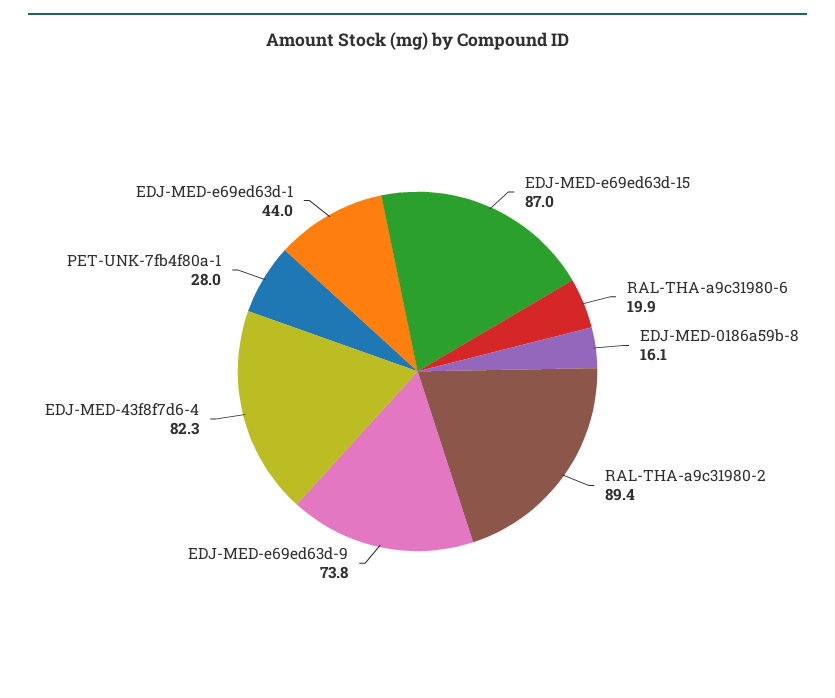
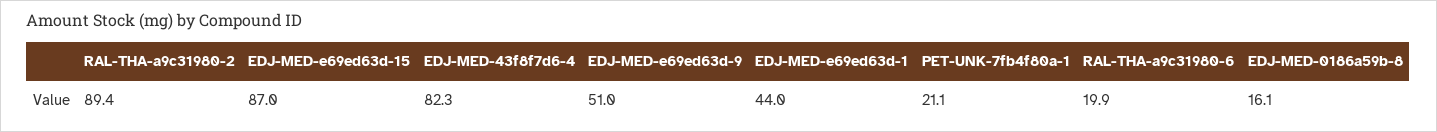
  {
    "EDJ-MED-e69ed63d-15": 87,
    "RAL-THA-a9c31980-6": 19.9,
    "EDJ-MED-0186a59b-8": 16.1,
    "RAL-THA-a9c31980-2": 89.4,
-   "EDJ-MED-e69ed63d-9": 73.8,
+   "EDJ-MED-e69ed63d-9": 51,
    "EDJ-MED-43f8f7d6-4": 82.3,
-   "PET-UNK-7fb4f80a-1": 28,
+   "PET-UNK-7fb4f80a-1": 21.1,
    "EDJ-MED-e69ed63d-1": 44
  }

